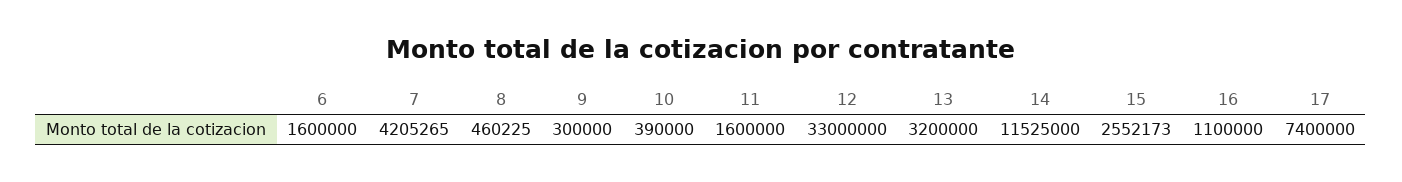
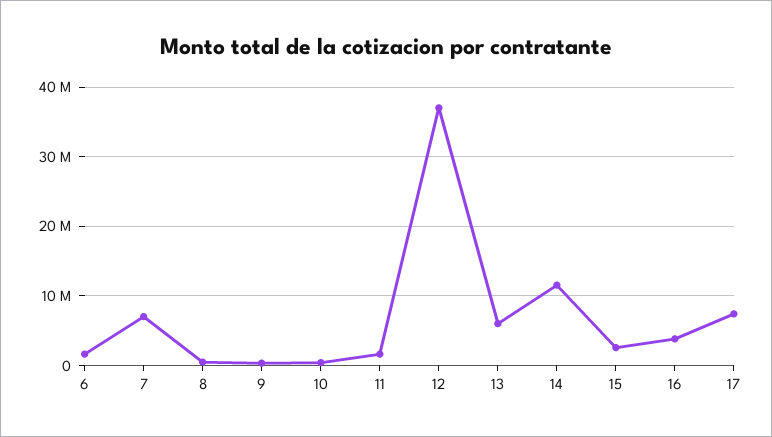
  {
    "6": 1600000,
-   "7": 4205265,
+   "7": 7000000,
    "8": 460225,
    "9": 300000,
    "10": 390000,
    "11": 1600000,
-   "12": 33000000,
+   "12": 37000000,
-   "13": 3200000,
+   "13": 6000000,
    "14": 11525000,
    "15": 2552173,
-   "16": 1100000,
+   "16": 4000000,
    "17": 7400000
  }

